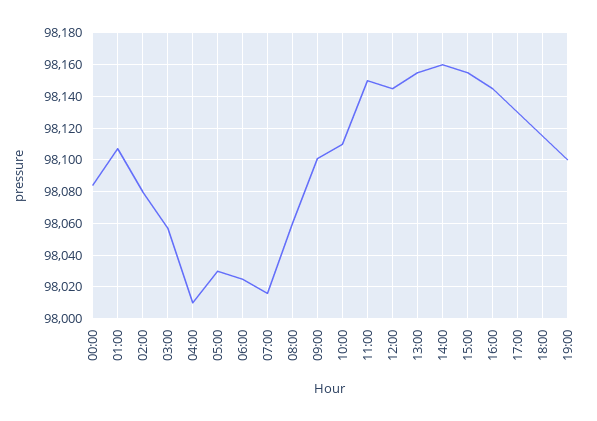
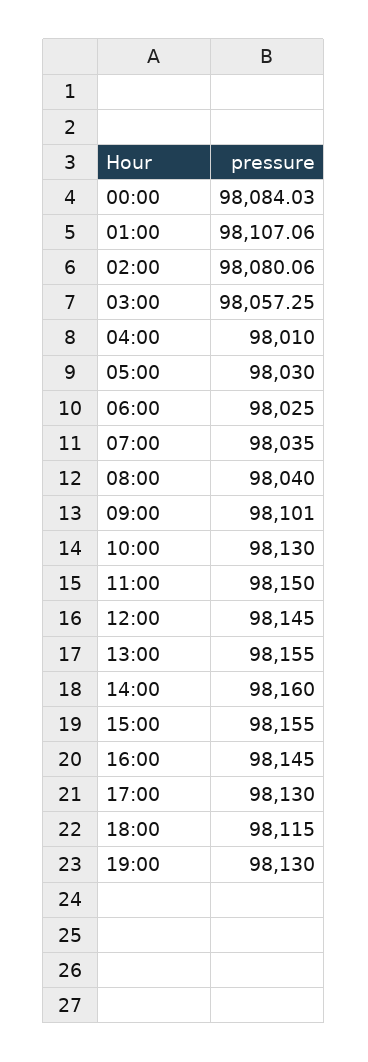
  {
    "00:00": 98084.03,
    "01:00": 98107.06,
    "02:00": 98080.06,
    "03:00": 98057.25,
    "04:00": 98010,
    "05:00": 98030,
    "06:00": 98025,
-   "07:00": 98015,
+   "07:00": 98035,
-   "08:00": 98060,
+   "08:00": 98040,
    "09:00": 98101,
-   "10:00": 98110,
+   "10:00": 98130,
    "11:00": 98150,
    "12:00": 98145,
    "13:00": 98155,
    "14:00": 98160,
    "15:00": 98155,
    "16:00": 98145,
    "17:00": 98130,
    "18:00": 98115,
-   "19:00": 98100
+   "19:00": 98130
  }

